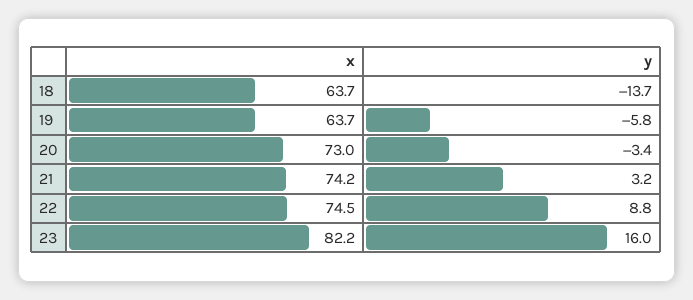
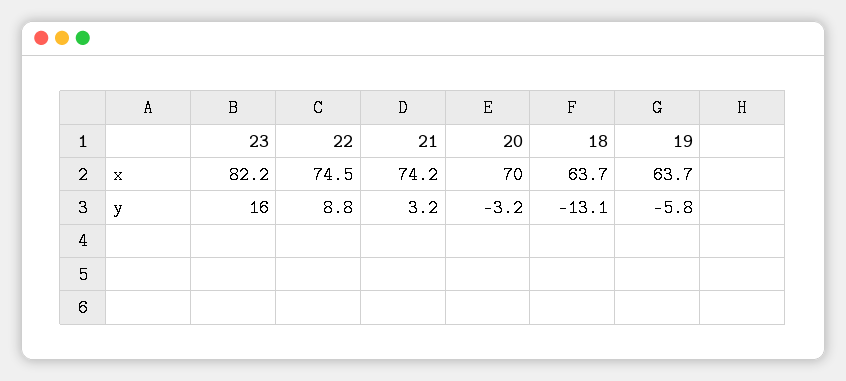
  {
    "x": {
      "18": 63.7,
      "19": 63.7,
-     "20": 73,
+     "20": 70,
      "21": 74.2,
      "22": 74.5,
      "23": 82.2
    },
    "y": {
-     "18": -13.7,
+     "18": -13.1,
      "19": -5.8,
-     "20": -3.4,
+     "20": -3.2,
      "21": 3.2,
      "22": 8.8,
      "23": 16
    }
  }

